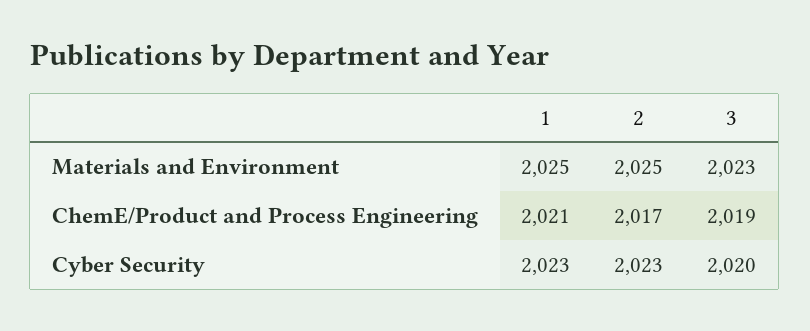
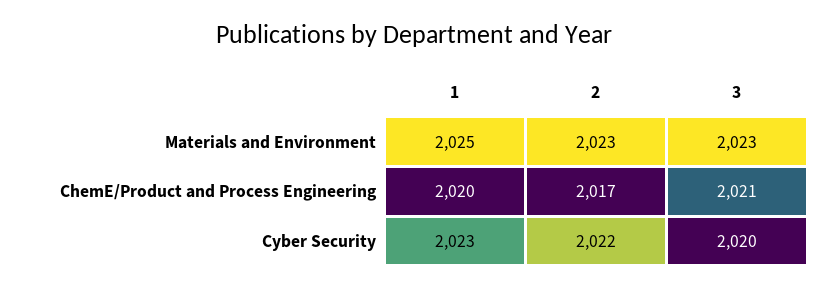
  {
    "1": {
      "Materials and Environment": 2025,
-     "ChemE/Product and Process Engineering": 2021,
+     "ChemE/Product and Process Engineering": 2020,
      "Cyber Security": 2023
    },
    "2": {
-     "Materials and Environment": 2025,
+     "Materials and Environment": 2023,
      "ChemE/Product and Process Engineering": 2017,
-     "Cyber Security": 2023
+     "Cyber Security": 2022
    },
    "3": {
      "Materials and Environment": 2023,
-     "ChemE/Product and Process Engineering": 2019,
+     "ChemE/Product and Process Engineering": 2021,
      "Cyber Security": 2020
    }
  }

